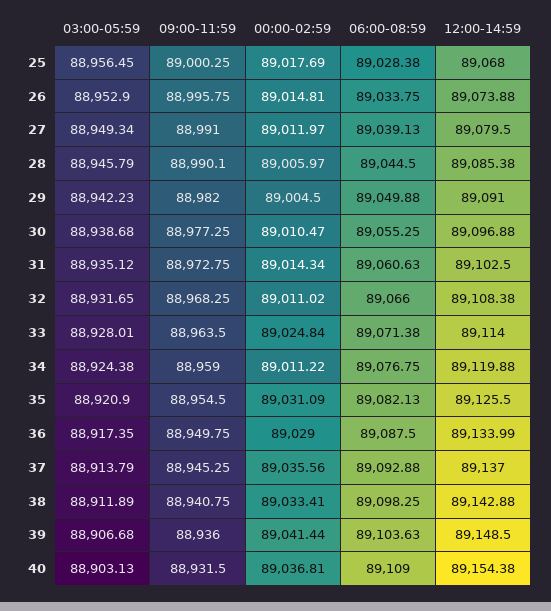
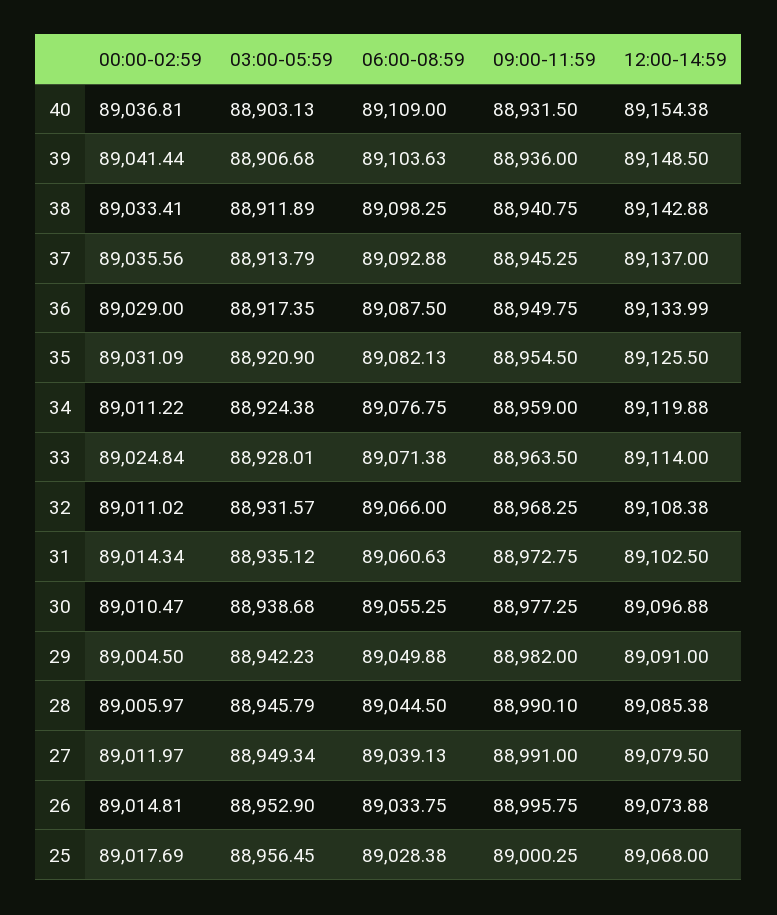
  {
    "03:00-05:59": {
      "25": 88956.45,
      "26": 88952.9,
      "27": 88949.34,
      "28": 88945.79,
      "29": 88942.23,
      "30": 88938.68,
      "31": 88935.12,
-     "32": 88931.65,
+     "32": 88931.57,
      "33": 88928.01,
      "34": 88924.38,
      "35": 88920.9,
      "36": 88917.35,
      "37": 88913.79,
      "38": 88911.89,
      "39": 88906.68,
      "40": 88903.13
    },
    "09:00-11:59": {
      "25": 89000.25,
      "26": 88995.75,
      "27": 88991,
      "28": 88990.1,
      "29": 88982,
      "30": 88977.25,
      "31": 88972.75,
      "32": 88968.25,
      "33": 88963.5,
      "34": 88959,
      "35": 88954.5,
      "36": 88949.75,
      "37": 88945.25,
      "38": 88940.75,
      "39": 88936,
      "40": 88931.5
    },
    "00:00-02:59": {
      "25": 89017.69,
      "26": 89014.81,
      "27": 89011.97,
      "28": 89005.97,
      "29": 89004.5,
      "30": 89010.47,
      "31": 89014.34,
      "32": 89011.02,
      "33": 89024.84,
      "34": 89011.22,
      "35": 89031.09,
      "36": 89029,
      "37": 89035.56,
      "38": 89033.41,
      "39": 89041.44,
      "40": 89036.81
    },
    "06:00-08:59": {
      "25": 89028.38,
      "26": 89033.75,
      "27": 89039.13,
      "28": 89044.5,
      "29": 89049.88,
      "30": 89055.25,
      "31": 89060.63,
      "32": 89066,
      "33": 89071.38,
      "34": 89076.75,
      "35": 89082.13,
      "36": 89087.5,
      "37": 89092.88,
      "38": 89098.25,
      "39": 89103.63,
      "40": 89109
    },
    "12:00-14:59": {
      "25": 89068,
      "26": 89073.88,
      "27": 89079.5,
      "28": 89085.38,
      "29": 89091,
      "30": 89096.88,
      "31": 89102.5,
      "32": 89108.38,
      "33": 89114,
      "34": 89119.88,
      "35": 89125.5,
      "36": 89133.99,
      "37": 89137,
      "38": 89142.88,
      "39": 89148.5,
      "40": 89154.38
    }
  }

